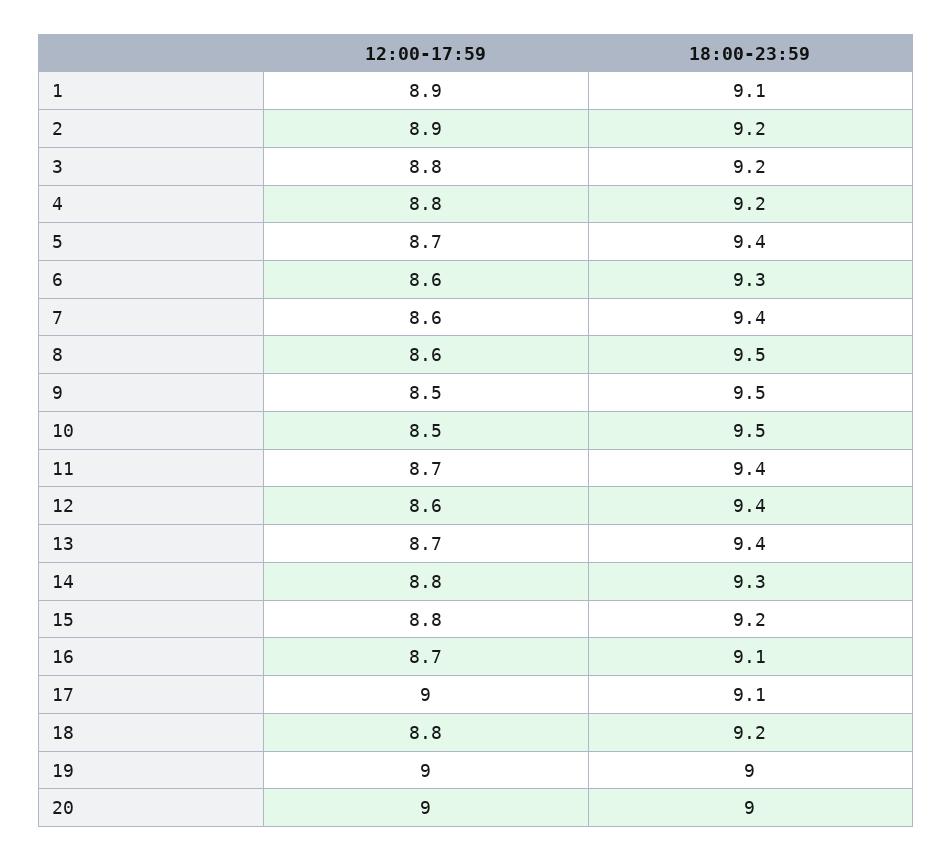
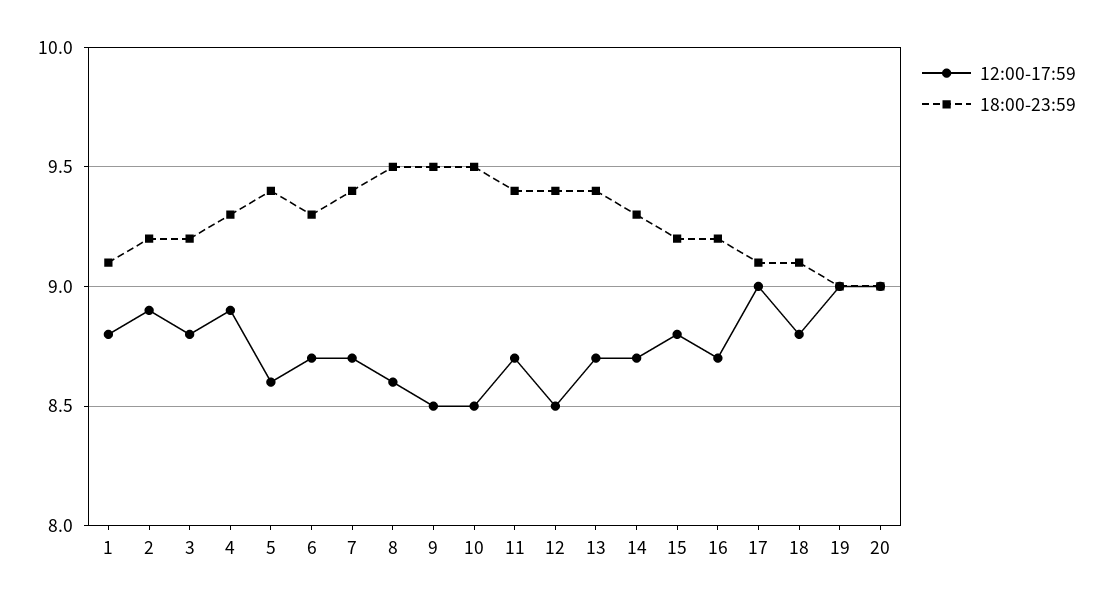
  {
    "12:00-17:59": {
-     "1": 8.9,
+     "1": 8.8,
      "2": 8.9,
      "3": 8.8,
-     "4": 8.8,
+     "4": 8.9,
-     "5": 8.7,
+     "5": 8.6,
-     "6": 8.6,
+     "6": 8.7,
-     "7": 8.6,
+     "7": 8.7,
      "8": 8.6,
      "9": 8.5,
      "10": 8.5,
      "11": 8.7,
-     "12": 8.6,
+     "12": 8.5,
      "13": 8.7,
-     "14": 8.8,
+     "14": 8.7,
      "15": 8.8,
      "16": 8.7,
      "17": 9,
      "18": 8.8,
      "19": 9,
      "20": 9
    },
    "18:00-23:59": {
      "1": 9.1,
      "2": 9.2,
      "3": 9.2,
-     "4": 9.2,
+     "4": 9.3,
      "5": 9.4,
      "6": 9.3,
      "7": 9.4,
      "8": 9.5,
      "9": 9.5,
      "10": 9.5,
      "11": 9.4,
      "12": 9.4,
      "13": 9.4,
      "14": 9.3,
      "15": 9.2,
-     "16": 9.1,
+     "16": 9.2,
      "17": 9.1,
-     "18": 9.2,
+     "18": 9.1,
      "19": 9,
      "20": 9
    }
  }

